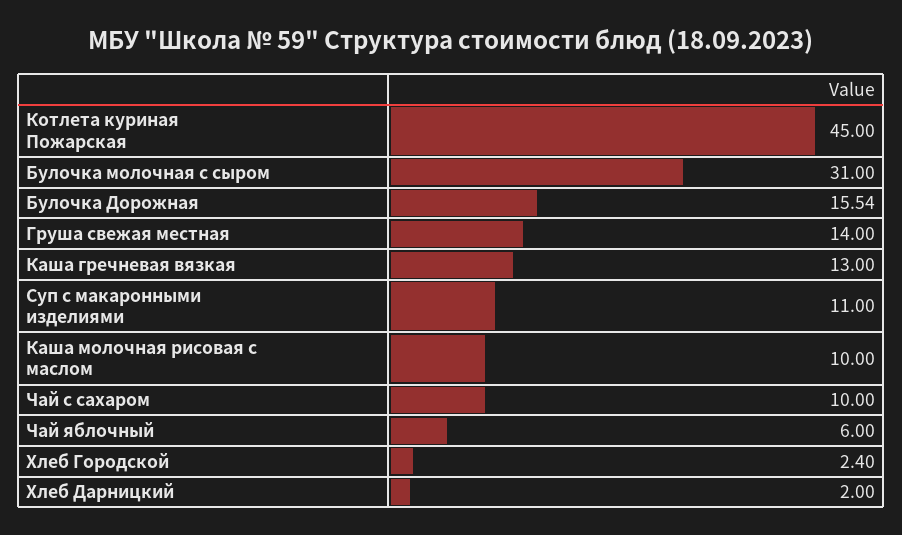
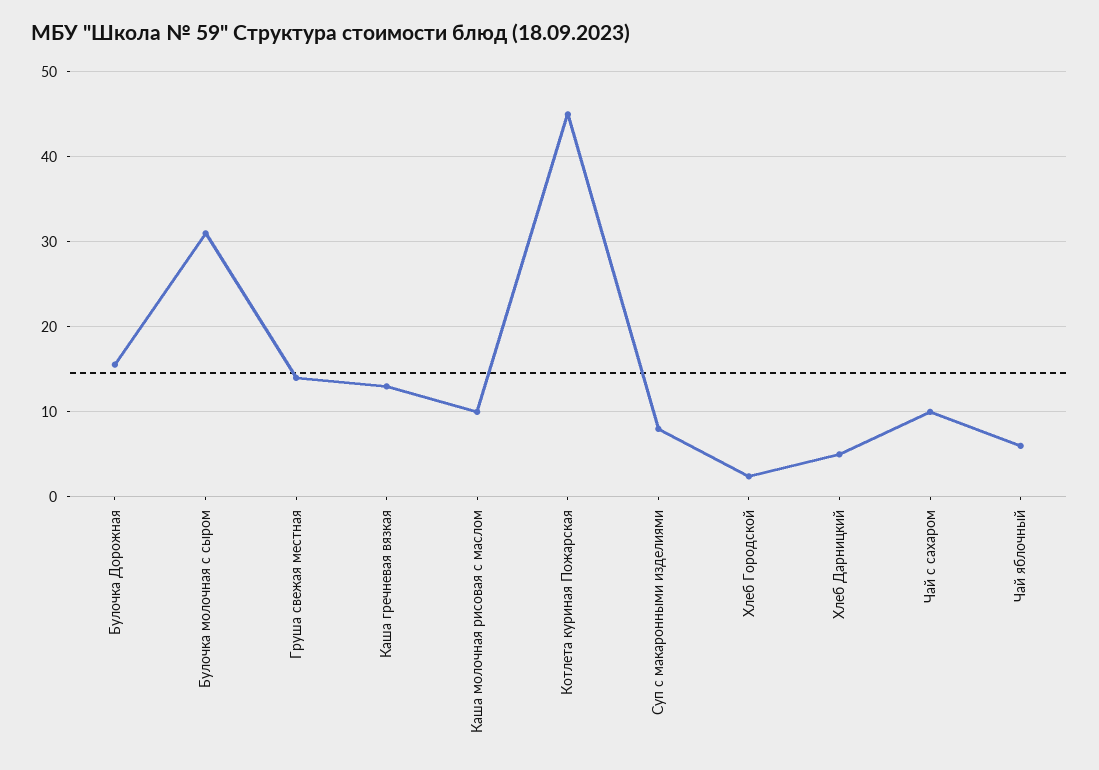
  {
    "Котлета куриная Пожарская": 45,
    "Булочка молочная с сыром": 31,
    "Булочка Дорожная": 15.54,
    "Груша свежая местная": 14,
    "Каша гречневая вязкая": 13,
-   "Суп с макаронными изделиями": 11,
+   "Суп с макаронными изделиями": 8,
    "Каша молочная рисовая с маслом": 10,
    "Чай с сахаром": 10,
    "Чай яблочный": 6,
    "Хлеб Городской": 2.4,
-   "Хлеб Дарницкий": 2
+   "Хлеб Дарницкий": 5
  }

